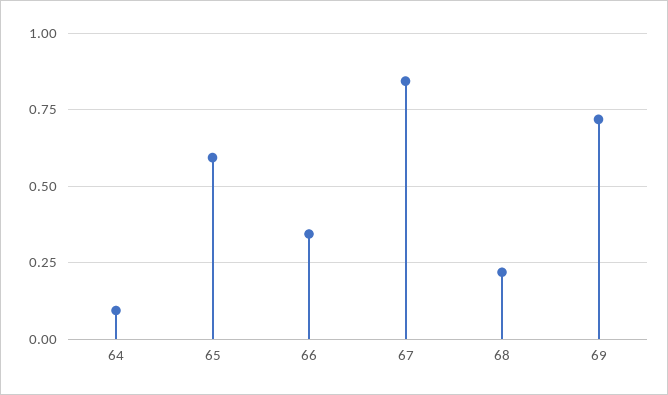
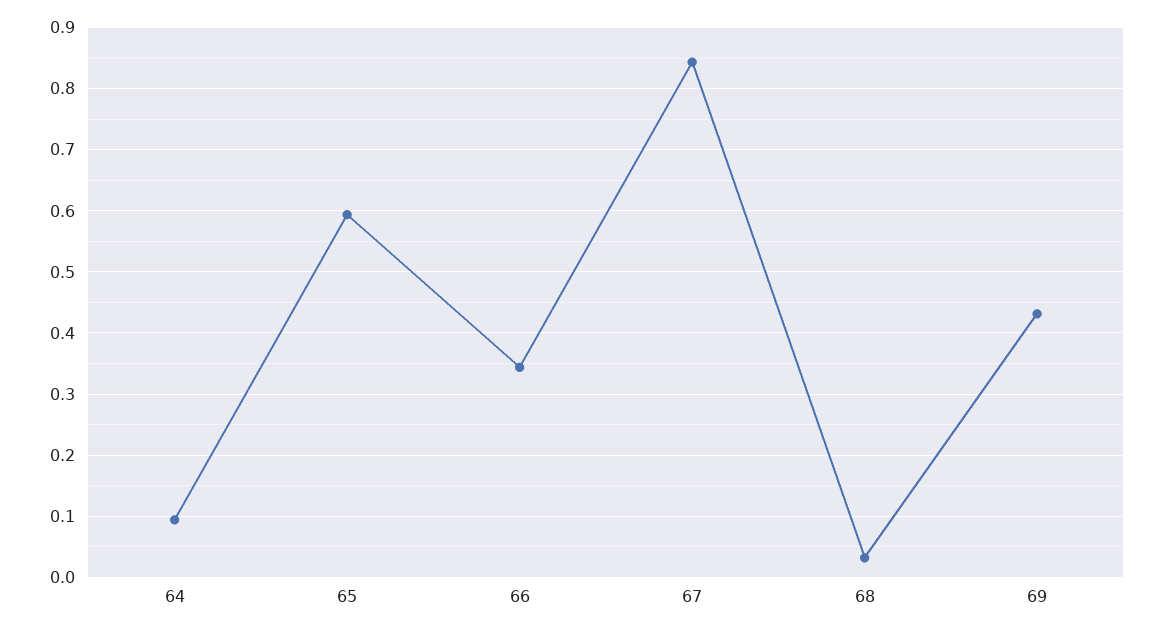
  {
    "64": 0.09,
    "65": 0.59,
    "66": 0.34,
    "67": 0.84,
-   "68": 0.225,
+   "68": 0.03,
-   "69": 0.725
+   "69": 0.43
  }

